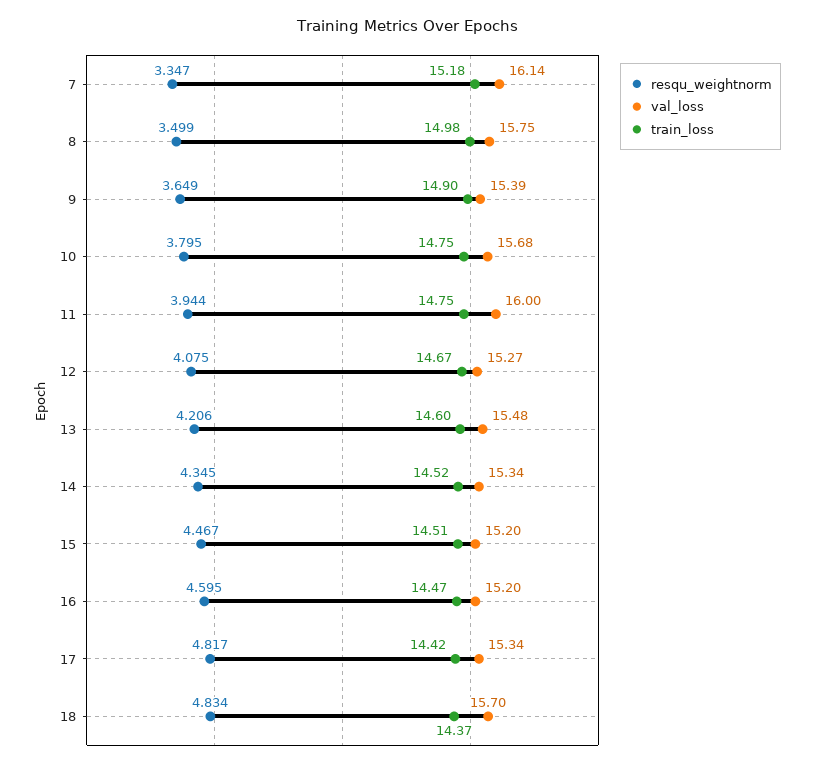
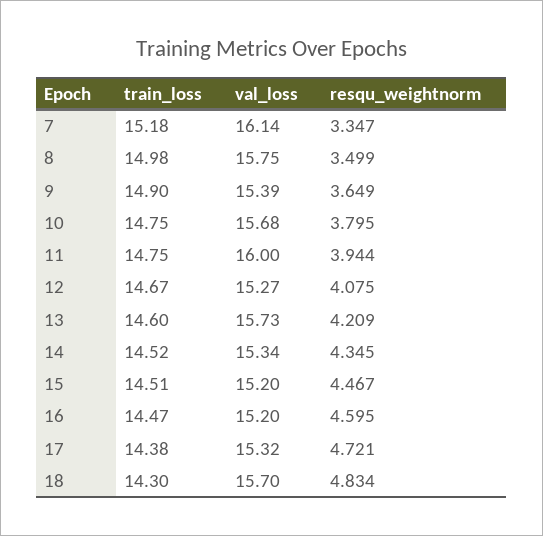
  {
    "resqu_weightnorm": {
      "7": 3.347,
      "8": 3.499,
      "9": 3.649,
      "10": 3.795,
      "11": 3.944,
      "12": 4.075,
-     "13": 4.206,
+     "13": 4.209,
      "14": 4.345,
      "15": 4.467,
      "16": 4.595,
-     "17": 4.817,
+     "17": 4.721,
      "18": 4.834
    },
    "val_loss": {
      "7": 16.14,
      "8": 15.75,
      "9": 15.39,
      "10": 15.68,
      "11": 16,
      "12": 15.27,
-     "13": 15.48,
+     "13": 15.73,
      "14": 15.34,
      "15": 15.2,
      "16": 15.2,
-     "17": 15.34,
+     "17": 15.32,
      "18": 15.7
    },
    "train_loss": {
      "7": 15.18,
      "8": 14.98,
      "9": 14.9,
      "10": 14.75,
      "11": 14.75,
      "12": 14.67,
      "13": 14.6,
      "14": 14.52,
      "15": 14.51,
      "16": 14.47,
-     "17": 14.42,
+     "17": 14.38,
-     "18": 14.37
+     "18": 14.3
    }
  }

